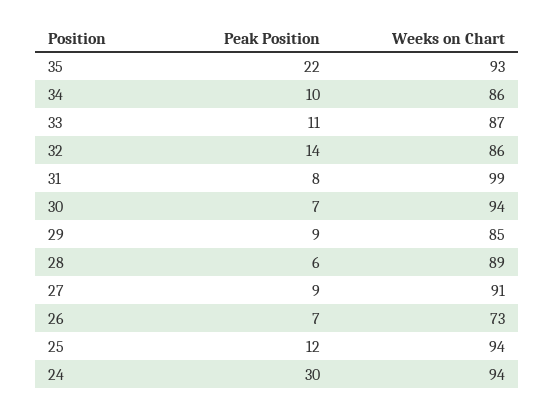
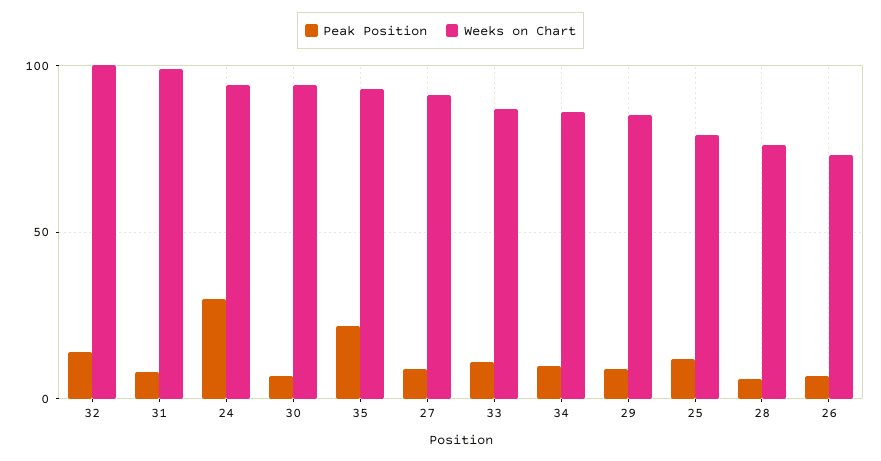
  {
    "Peak Position": {
      "35": 22,
      "34": 10,
      "33": 11,
      "32": 14,
      "31": 8,
      "30": 7,
      "29": 9,
      "28": 6,
      "27": 9,
      "26": 7,
      "25": 12,
      "24": 30
    },
    "Weeks on Chart": {
      "35": 93,
      "34": 86,
      "33": 87,
-     "32": 86,
+     "32": 100,
      "31": 99,
      "30": 94,
      "29": 85,
-     "28": 89,
+     "28": 75,
      "27": 91,
      "26": 73,
-     "25": 94,
+     "25": 80,
      "24": 94
    }
  }

